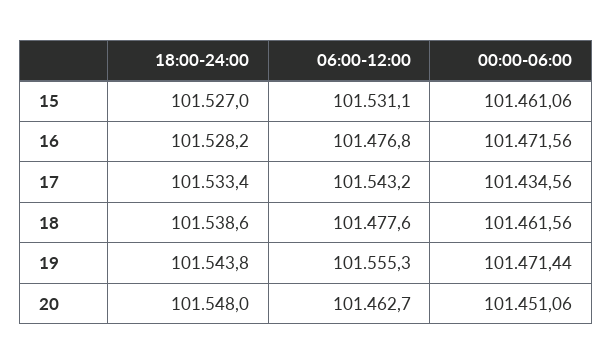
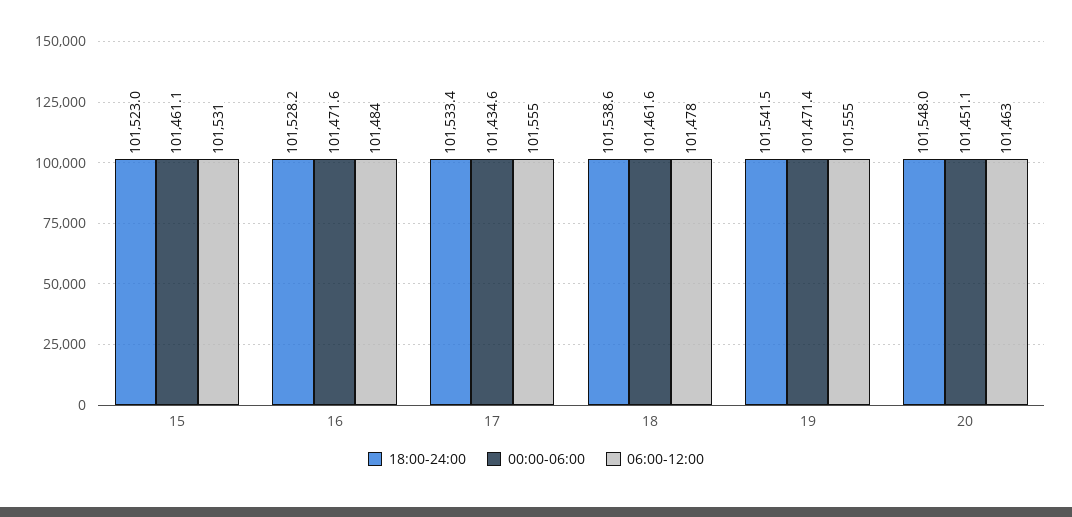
  {
    "18:00-24:00": {
-     "15": 101527,
+     "15": 101523,
      "16": 101528.2,
      "17": 101533.4,
      "18": 101538.6,
-     "19": 101543.8,
+     "19": 101541.5,
      "20": 101548
    },
    "06:00-12:00": {
      "15": 101531.1,
-     "16": 101476.8,
+     "16": 101484,
-     "17": 101543.2,
+     "17": 101555,
      "18": 101477.6,
      "19": 101555.3,
      "20": 101462.7
    },
    "00:00-06:00": {
      "15": 101461.06,
      "16": 101471.56,
      "17": 101434.56,
      "18": 101461.56,
      "19": 101471.44,
      "20": 101451.06
    }
  }

